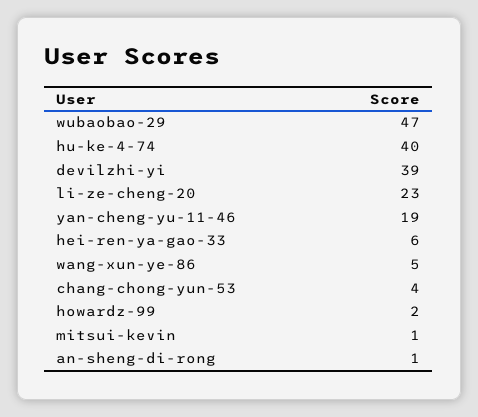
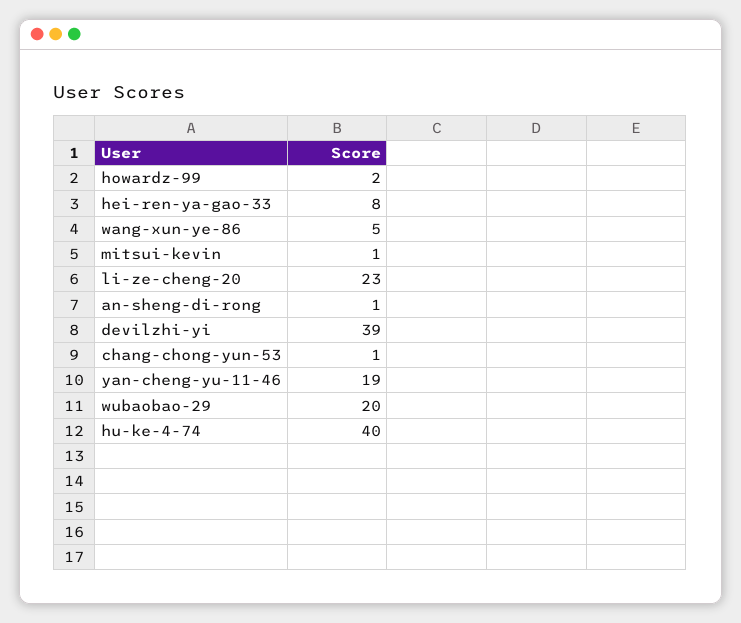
  {
-   "wubaobao-29": 47,
+   "wubaobao-29": 20,
    "hu-ke-4-74": 40,
    "devilzhi-yi": 39,
    "li-ze-cheng-20": 23,
    "yan-cheng-yu-11-46": 19,
-   "hei-ren-ya-gao-33": 6,
+   "hei-ren-ya-gao-33": 8,
    "wang-xun-ye-86": 5,
-   "chang-chong-yun-53": 4,
+   "chang-chong-yun-53": 1,
    "howardz-99": 2,
    "mitsui-kevin": 1,
    "an-sheng-di-rong": 1
  }

